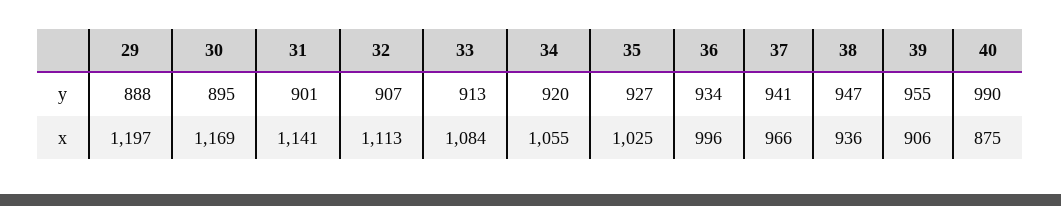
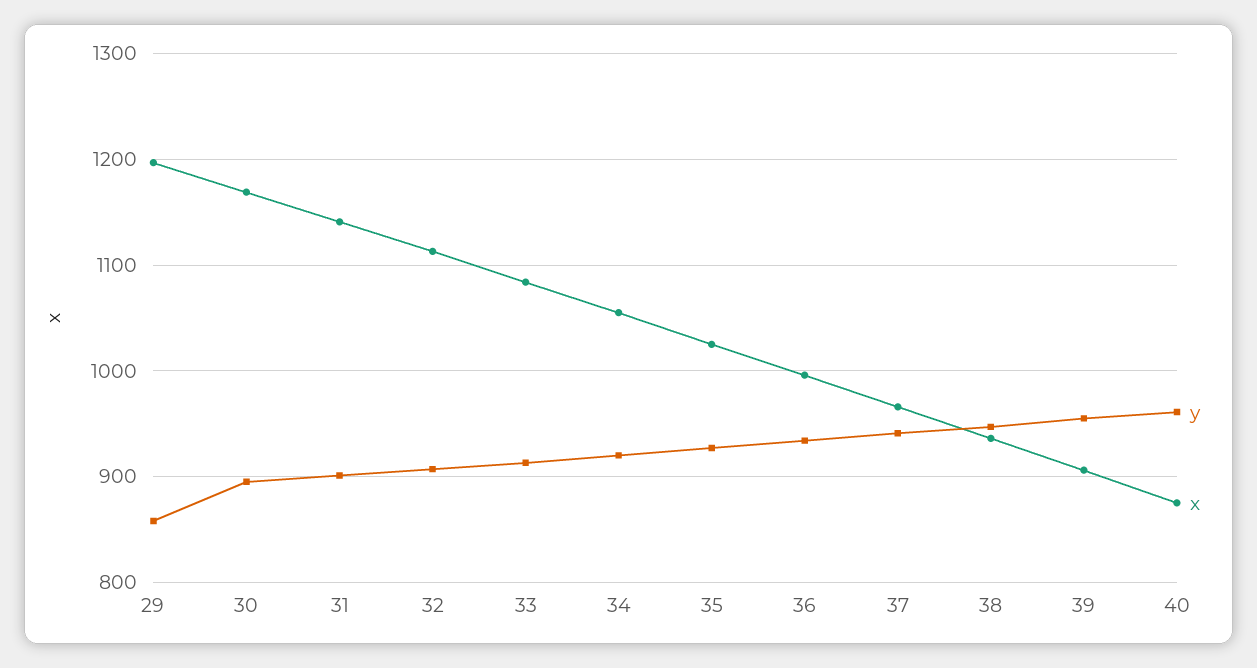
  {
    "y": {
-     "29": 888,
+     "29": 860,
      "30": 895,
      "31": 901,
      "32": 907,
      "33": 913,
      "34": 920,
      "35": 927,
      "36": 934,
      "37": 941,
      "38": 947,
      "39": 955,
-     "40": 990
+     "40": 960
    },
    "x": {
      "29": 1197,
      "30": 1169,
      "31": 1141,
      "32": 1113,
      "33": 1084,
      "34": 1055,
      "35": 1025,
      "36": 996,
      "37": 966,
      "38": 936,
      "39": 906,
      "40": 875
    }
  }

